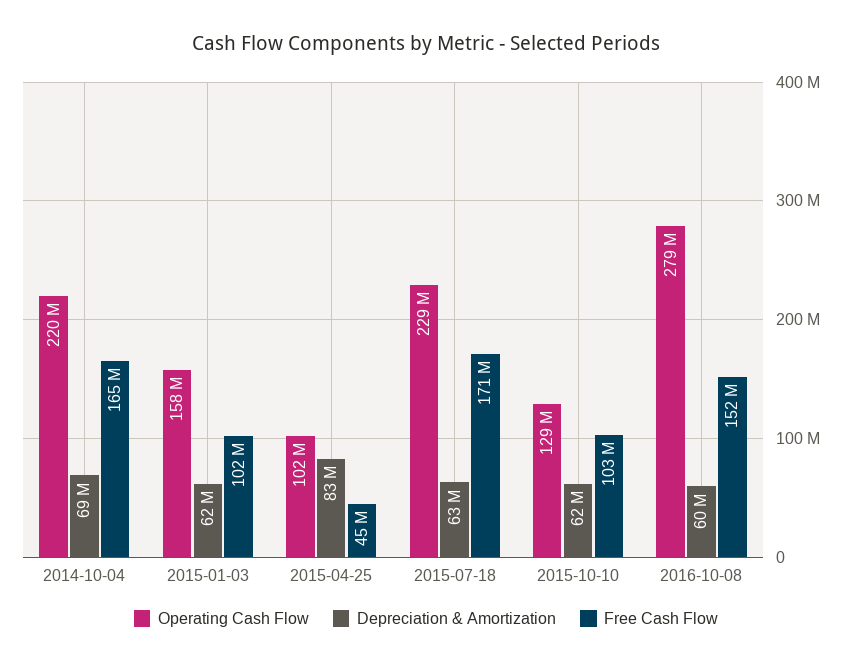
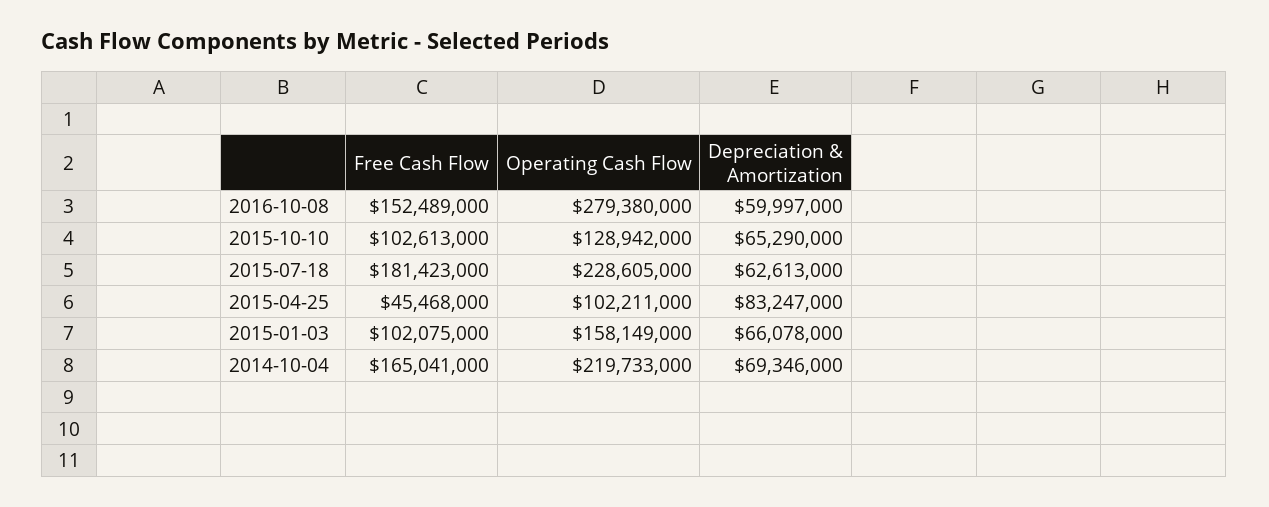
  {
    "Operating Cash Flow": {
      "2014-10-04": 219733000,
      "2015-01-03": 158149000,
      "2015-04-25": 102211000,
      "2015-07-18": 228605000,
      "2015-10-10": 128942000,
      "2016-10-08": 279380000
    },
    "Depreciation & Amortization": {
      "2014-10-04": 69346000,
-     "2015-01-03": 62000000,
+     "2015-01-03": 66078000,
      "2015-04-25": 83247000,
      "2015-07-18": 62613000,
-     "2015-10-10": 62000000,
+     "2015-10-10": 65290000,
      "2016-10-08": 59997000
    },
    "Free Cash Flow": {
      "2014-10-04": 165041000,
      "2015-01-03": 102075000,
      "2015-04-25": 45468000,
-     "2015-07-18": 171000000,
+     "2015-07-18": 181423000,
      "2015-10-10": 102613000,
      "2016-10-08": 152489000
    }
  }

